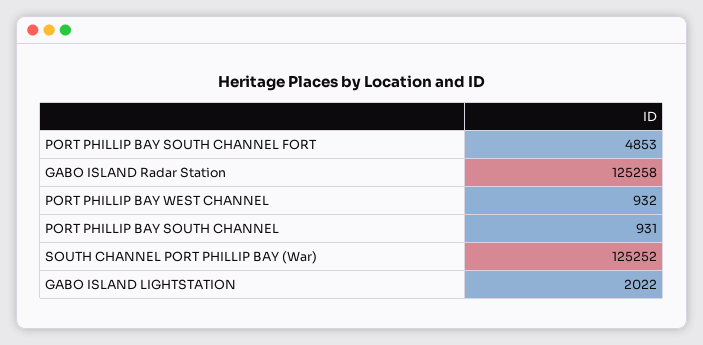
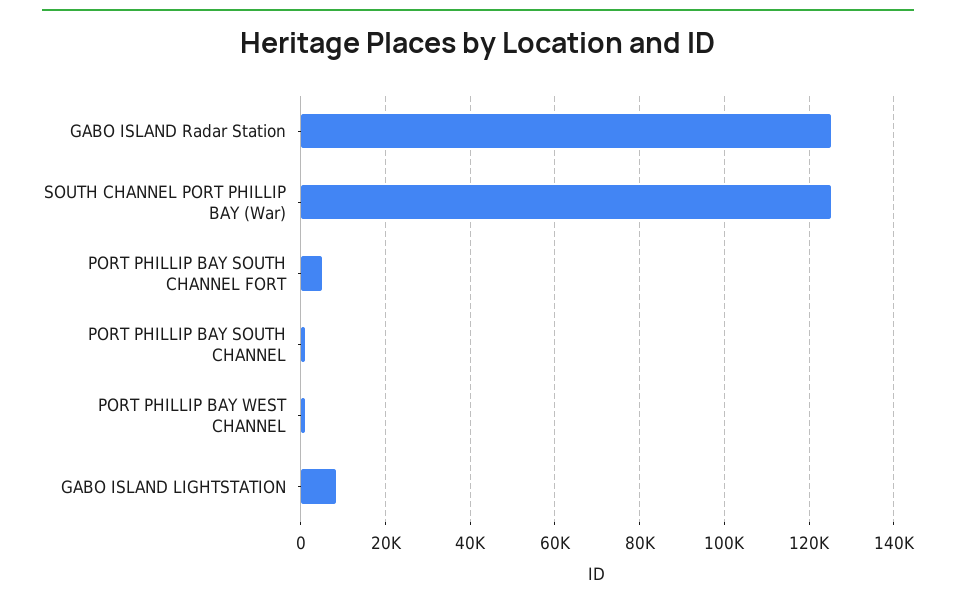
  {
    "PORT PHILLIP BAY SOUTH CHANNEL FORT": 4853,
    "GABO ISLAND Radar Station": 125258,
    "PORT PHILLIP BAY WEST CHANNEL": 932,
    "PORT PHILLIP BAY SOUTH CHANNEL": 931,
    "SOUTH CHANNEL PORT PHILLIP BAY (War)": 125252,
-   "GABO ISLAND LIGHTSTATION": 2022
+   "GABO ISLAND LIGHTSTATION": 8000
  }

